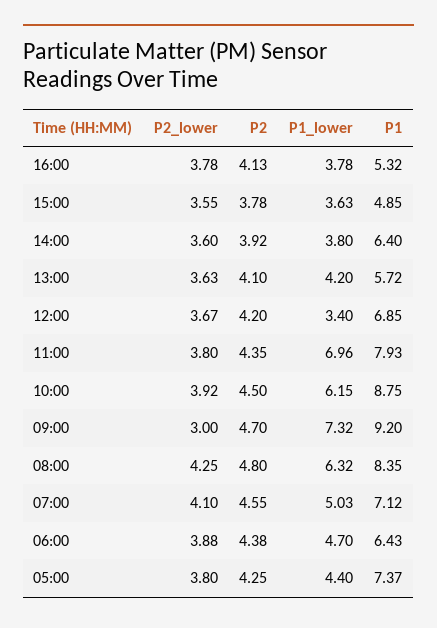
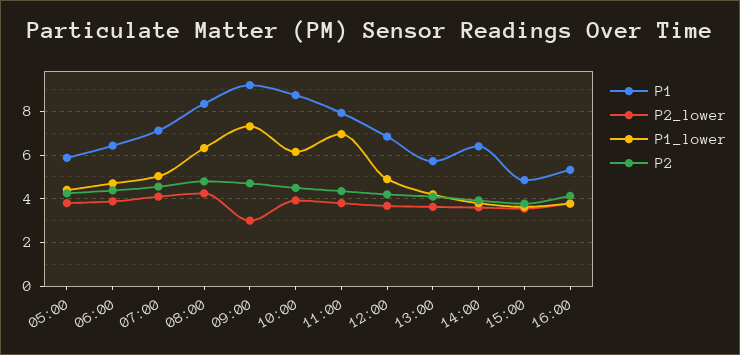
  {
    "P2_lower": {
      "16:00": 3.78,
      "15:00": 3.55,
      "14:00": 3.6,
      "13:00": 3.63,
      "12:00": 3.67,
      "11:00": 3.8,
      "10:00": 3.92,
      "09:00": 3,
      "08:00": 4.25,
      "07:00": 4.1,
      "06:00": 3.88,
      "05:00": 3.8
    },
    "P2": {
      "16:00": 4.13,
      "15:00": 3.78,
      "14:00": 3.92,
      "13:00": 4.1,
      "12:00": 4.2,
      "11:00": 4.35,
      "10:00": 4.5,
      "09:00": 4.7,
      "08:00": 4.8,
      "07:00": 4.55,
      "06:00": 4.38,
      "05:00": 4.25
    },
    "P1_lower": {
      "16:00": 3.78,
      "15:00": 3.63,
      "14:00": 3.8,
      "13:00": 4.2,
-     "12:00": 3.4,
+     "12:00": 5,
      "11:00": 6.96,
      "10:00": 6.15,
      "09:00": 7.32,
      "08:00": 6.32,
      "07:00": 5.03,
      "06:00": 4.7,
      "05:00": 4.4
    },
    "P1": {
      "16:00": 5.32,
      "15:00": 4.85,
      "14:00": 6.4,
      "13:00": 5.72,
      "12:00": 6.85,
      "11:00": 7.93,
      "10:00": 8.75,
      "09:00": 9.2,
      "08:00": 8.35,
      "07:00": 7.12,
      "06:00": 6.43,
-     "05:00": 7.37
+     "05:00": 6
    }
  }

